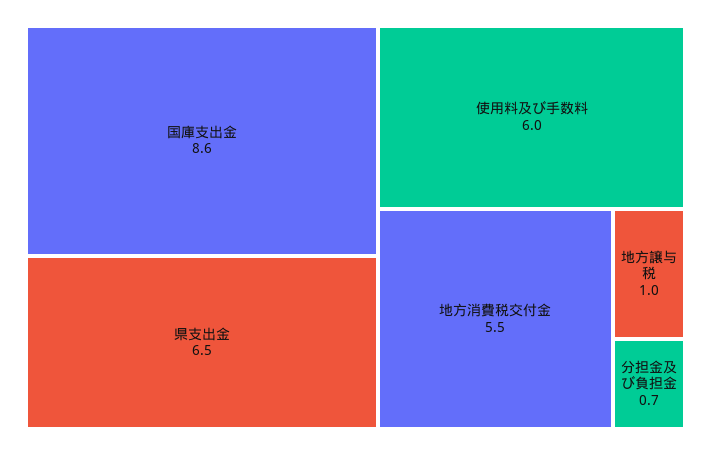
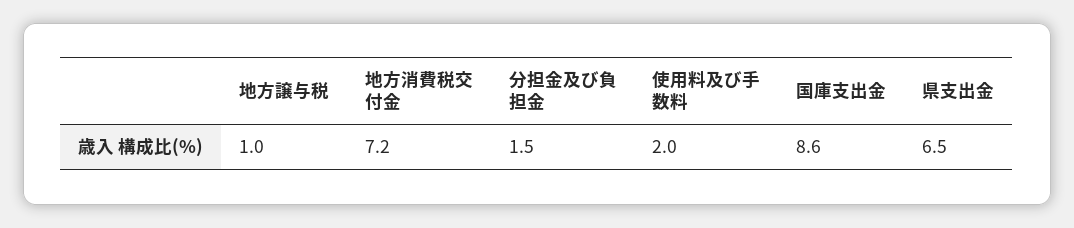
  {
    "国庫支出金": 8.6,
    "県支出金": 6.5,
-   "使用料及び手数料": 6,
+   "使用料及び手数料": 2,
-   "地方消費税交付金": 5.5,
+   "地方消費税交付金": 7.2,
    "地方譲与税": 1,
-   "分担金及び負担金": 0.7
+   "分担金及び負担金": 1.5
  }

